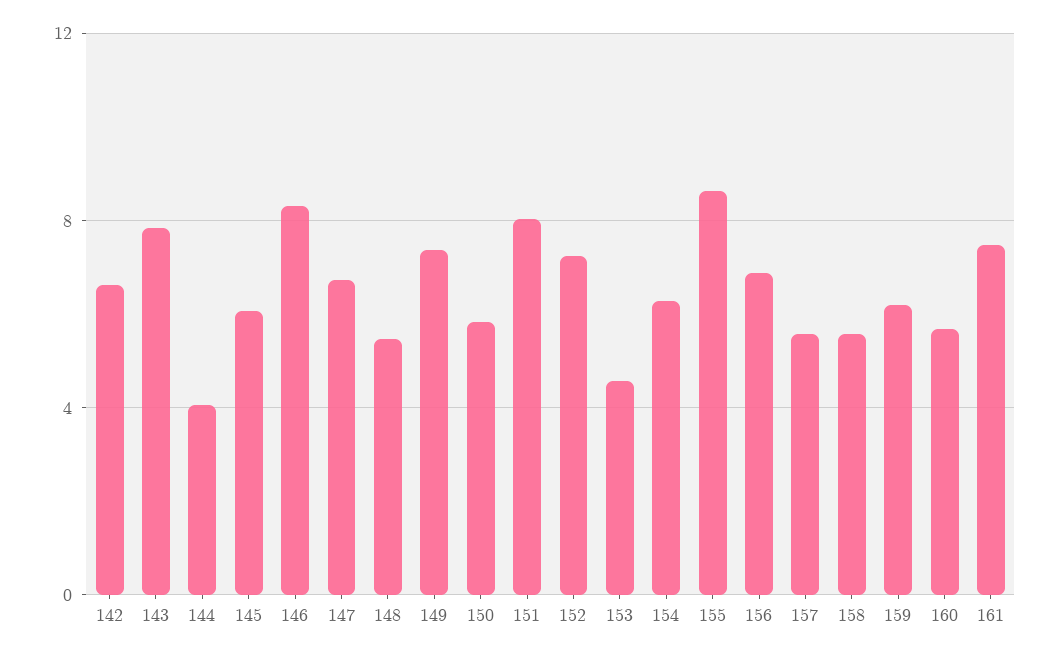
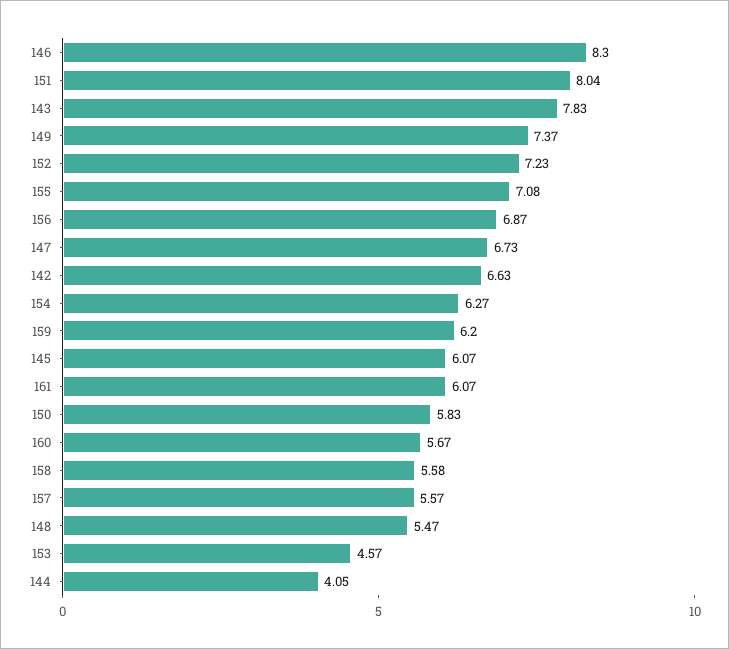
  {
    "142": 6.63,
    "143": 7.83,
    "144": 4.05,
    "145": 6.07,
    "146": 8.3,
    "147": 6.73,
    "148": 5.47,
    "149": 7.37,
    "150": 5.83,
    "151": 8.04,
    "152": 7.23,
    "153": 4.57,
    "154": 6.27,
-   "155": 8.5,
+   "155": 7.08,
    "156": 6.87,
    "157": 5.57,
    "158": 5.58,
    "159": 6.2,
    "160": 5.67,
-   "161": 7.5
+   "161": 6.07
  }

